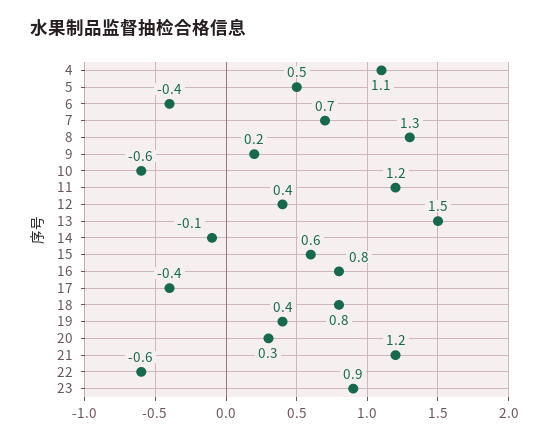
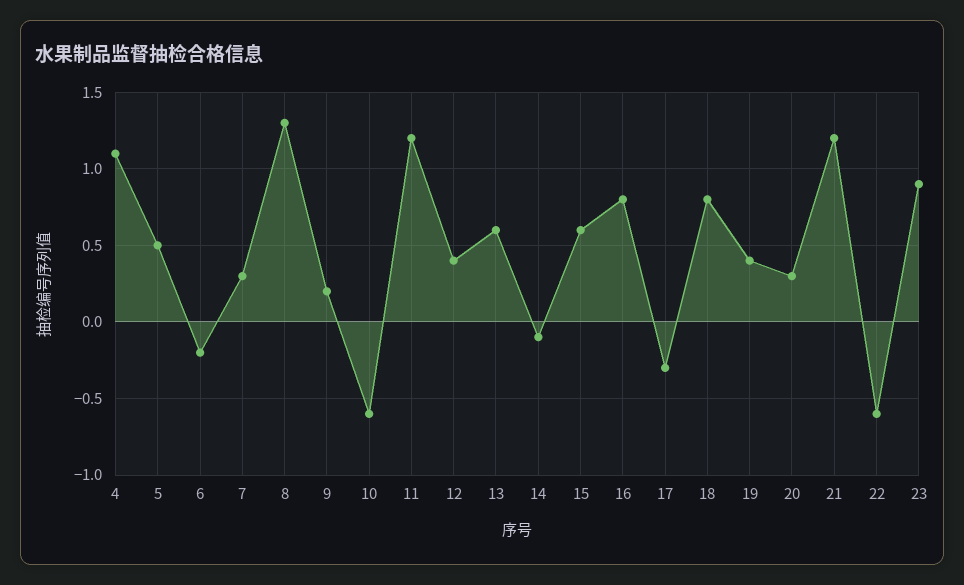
  {
    "4": 1.1,
    "5": 0.5,
-   "6": -0.4,
+   "6": -0.2,
-   "7": 0.7,
+   "7": 0.3,
    "8": 1.3,
    "9": 0.2,
    "10": -0.6,
    "11": 1.2,
    "12": 0.4,
-   "13": 1.5,
+   "13": 0.6,
    "14": -0.1,
    "15": 0.6,
    "16": 0.8,
-   "17": -0.4,
+   "17": -0.3,
    "18": 0.8,
    "19": 0.4,
    "20": 0.3,
    "21": 1.2,
    "22": -0.6,
    "23": 0.9
  }

